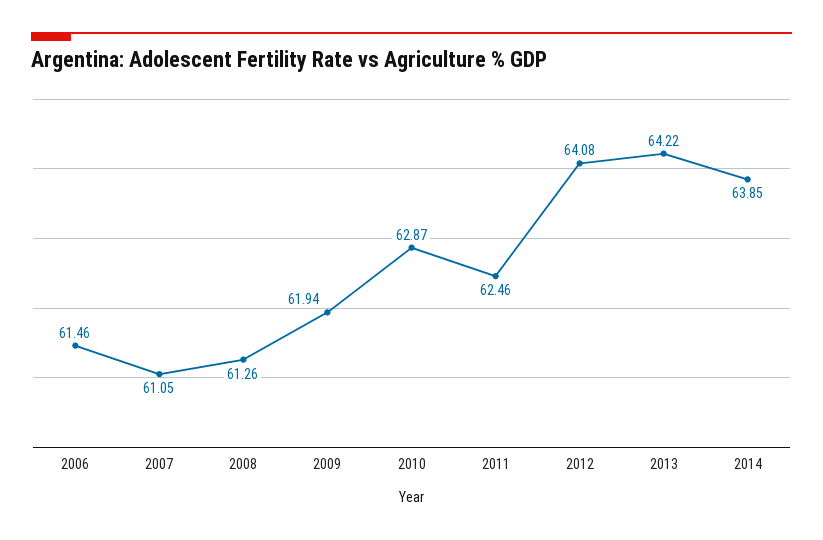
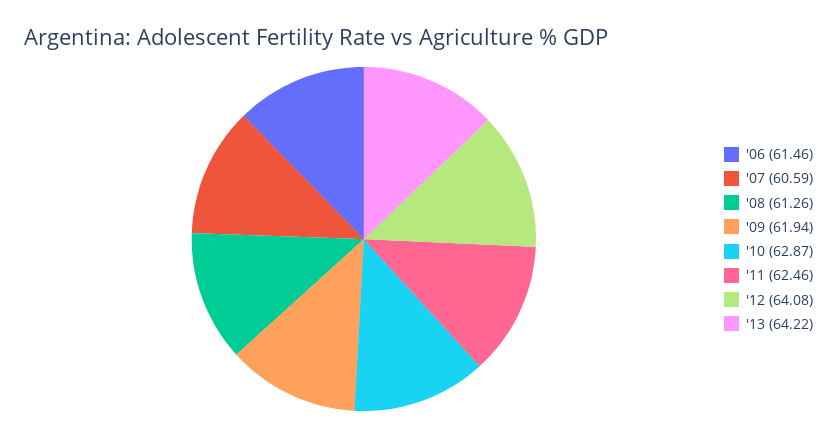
  {
    "2006": 61.46,
-   "2007": 61.05,
+   "2007": 60.59,
    "2008": 61.26,
    "2009": 61.94,
    "2010": 62.87,
    "2011": 62.46,
    "2012": 64.08,
-   "2013": 64.22,
+   "2013": 64.22
-   "2014": 63.85
  }

